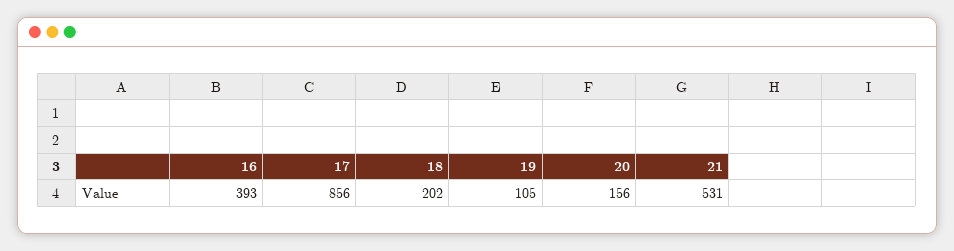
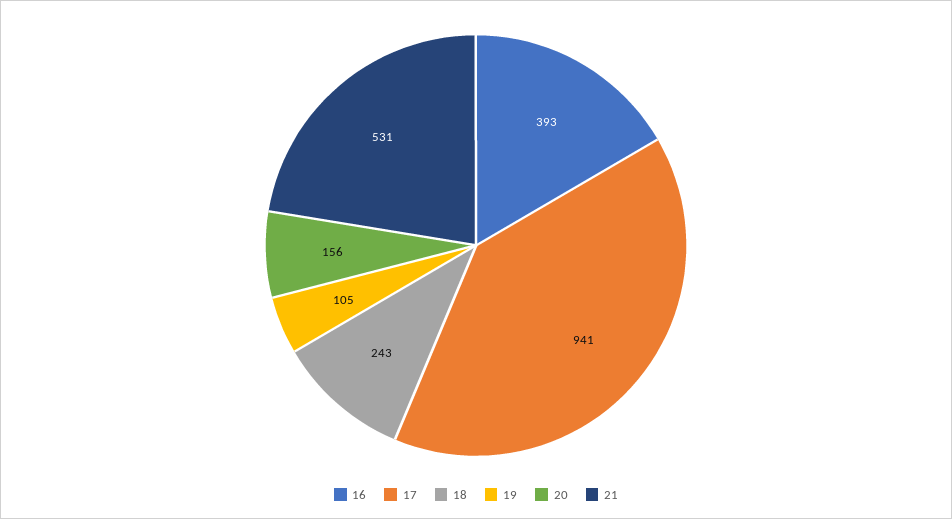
  {
    "16": 393,
-   "17": 856,
+   "17": 941,
-   "18": 202,
+   "18": 243,
    "19": 105,
    "20": 156,
    "21": 531
  }

